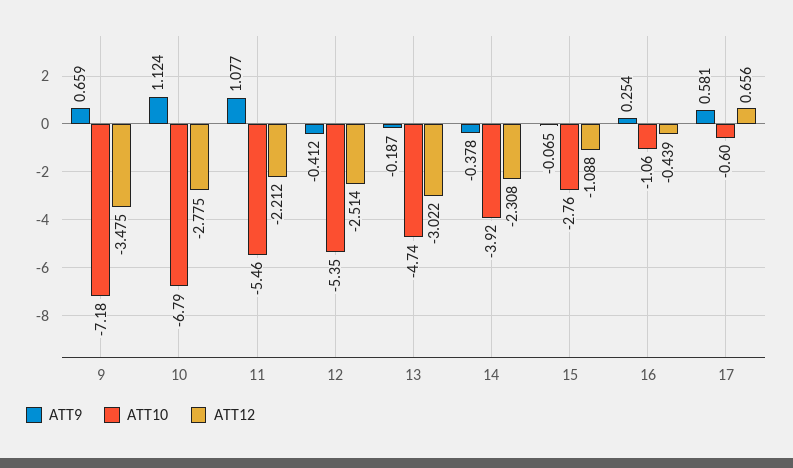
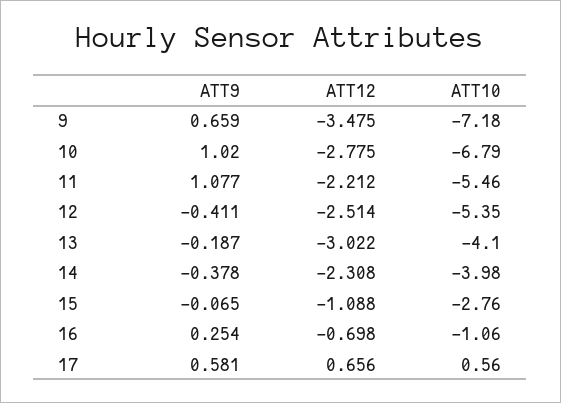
  {
    "ATT9": {
      "9": 0.659,
-     "10": 1.124,
+     "10": 1.02,
      "11": 1.077,
-     "12": -0.412,
+     "12": -0.411,
      "13": -0.187,
      "14": -0.378,
      "15": -0.065,
      "16": 0.254,
      "17": 0.581
    },
    "ATT10": {
      "9": -7.18,
      "10": -6.79,
      "11": -5.46,
      "12": -5.35,
-     "13": -4.74,
+     "13": -4.1,
-     "14": -3.92,
+     "14": -3.98,
      "15": -2.76,
      "16": -1.06,
-     "17": -0.6
+     "17": 0.56
    },
    "ATT12": {
      "9": -3.475,
      "10": -2.775,
      "11": -2.212,
      "12": -2.514,
      "13": -3.022,
      "14": -2.308,
      "15": -1.088,
-     "16": -0.439,
+     "16": -0.698,
      "17": 0.656
    }
  }

